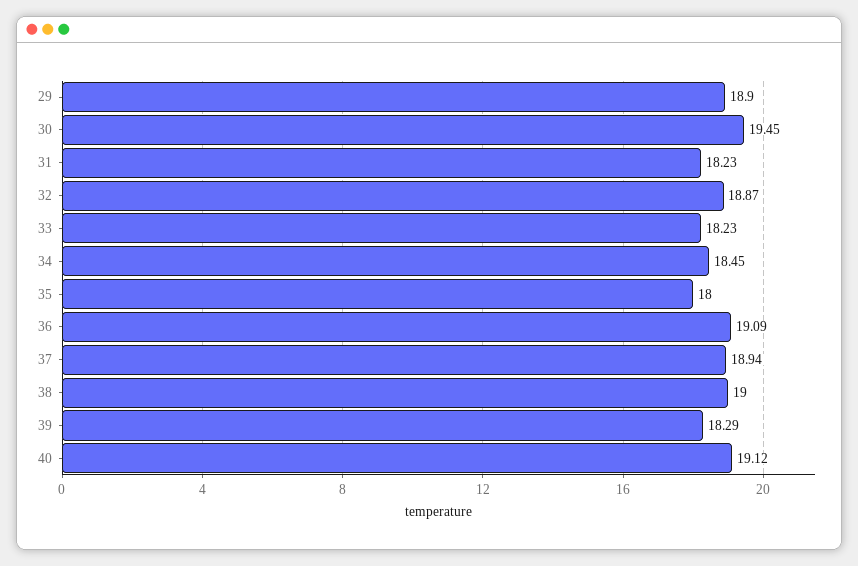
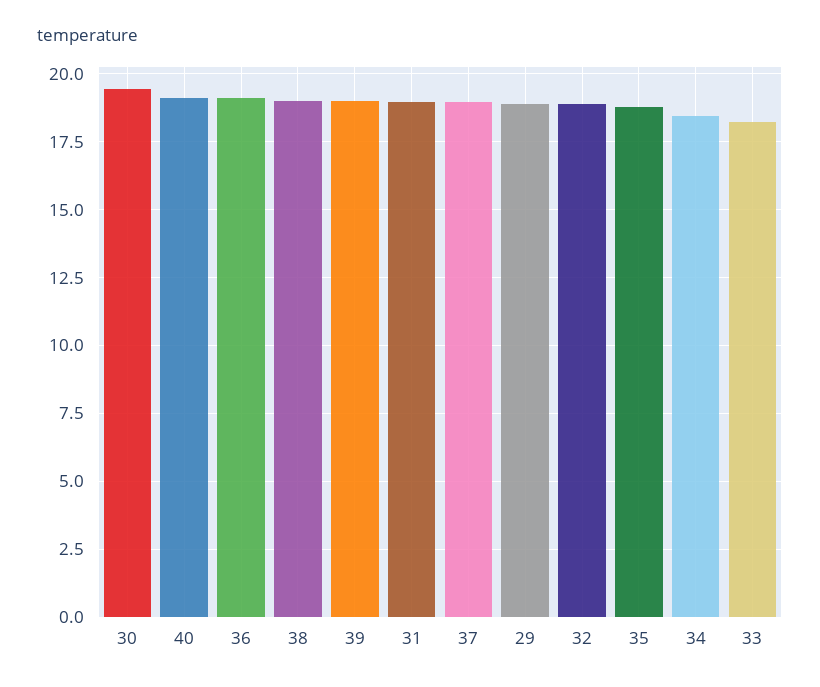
  {
    "29": 18.9,
    "30": 19.45,
-   "31": 18.23,
+   "31": 19,
    "32": 18.87,
    "33": 18.23,
    "34": 18.45,
-   "35": 18,
+   "35": 18.75,
    "36": 19.09,
    "37": 18.94,
    "38": 19,
-   "39": 18.29,
+   "39": 19,
    "40": 19.12
  }

